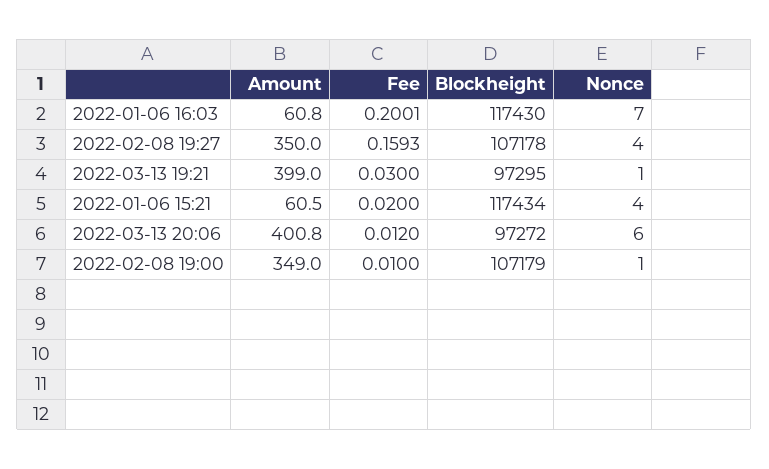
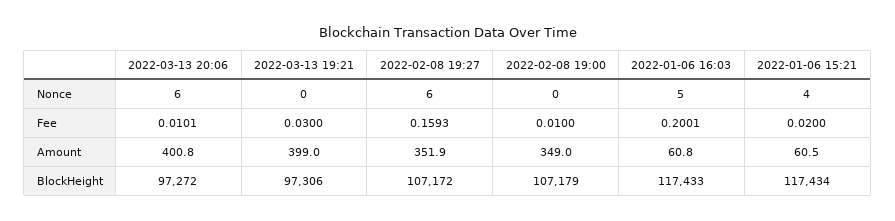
  {
    "Amount": {
      "2022-01-06 16:03": 60.8,
-     "2022-02-08 19:27": 350,
+     "2022-02-08 19:27": 351.9,
      "2022-03-13 19:21": 399,
      "2022-01-06 15:21": 60.5,
      "2022-03-13 20:06": 400.8,
      "2022-02-08 19:00": 349
    },
    "Fee": {
      "2022-01-06 16:03": 0.2001,
      "2022-02-08 19:27": 0.1593,
      "2022-03-13 19:21": 0.03,
      "2022-01-06 15:21": 0.02,
-     "2022-03-13 20:06": 0.012,
+     "2022-03-13 20:06": 0.0101,
      "2022-02-08 19:00": 0.01
    },
    "Blockheight": {
-     "2022-01-06 16:03": 117430,
+     "2022-01-06 16:03": 117433,
-     "2022-02-08 19:27": 107178,
+     "2022-02-08 19:27": 107172,
-     "2022-03-13 19:21": 97295,
+     "2022-03-13 19:21": 97306,
      "2022-01-06 15:21": 117434,
      "2022-03-13 20:06": 97272,
      "2022-02-08 19:00": 107179
    },
    "Nonce": {
-     "2022-01-06 16:03": 7,
+     "2022-01-06 16:03": 5,
-     "2022-02-08 19:27": 4,
+     "2022-02-08 19:27": 6,
-     "2022-03-13 19:21": 1,
+     "2022-03-13 19:21": 0,
      "2022-01-06 15:21": 4,
      "2022-03-13 20:06": 6,
-     "2022-02-08 19:00": 1
+     "2022-02-08 19:00": 0
    }
  }

